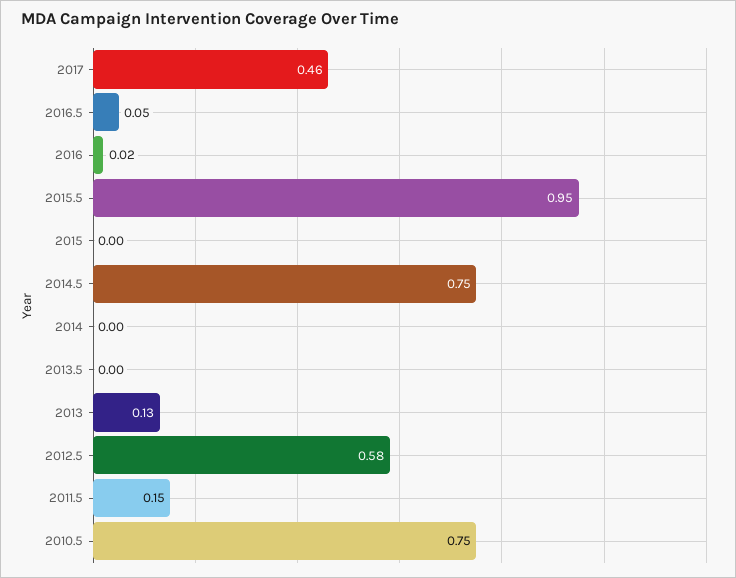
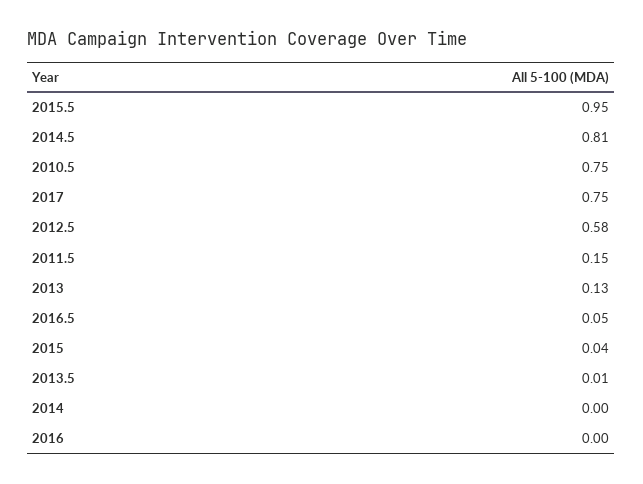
  {
-   "2017": 0.46,
+   "2017": 0.75,
    "2016.5": 0.05,
-   "2016": 0.02,
+   "2016": 0,
    "2015.5": 0.95,
-   "2015": 0,
+   "2015": 0.04,
-   "2014.5": 0.75,
+   "2014.5": 0.81,
    "2014": 0,
-   "2013.5": 0,
+   "2013.5": 0.01,
    "2013": 0.13,
    "2012.5": 0.58,
    "2011.5": 0.15,
    "2010.5": 0.75
  }

